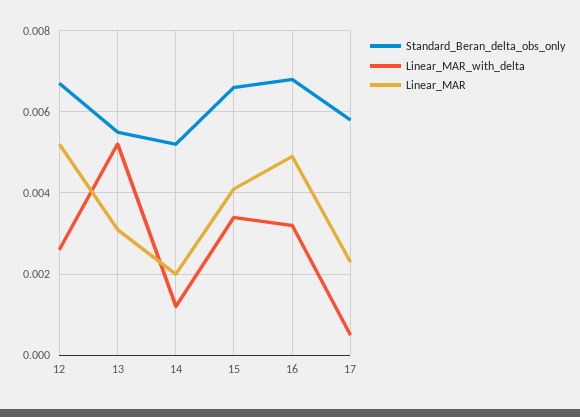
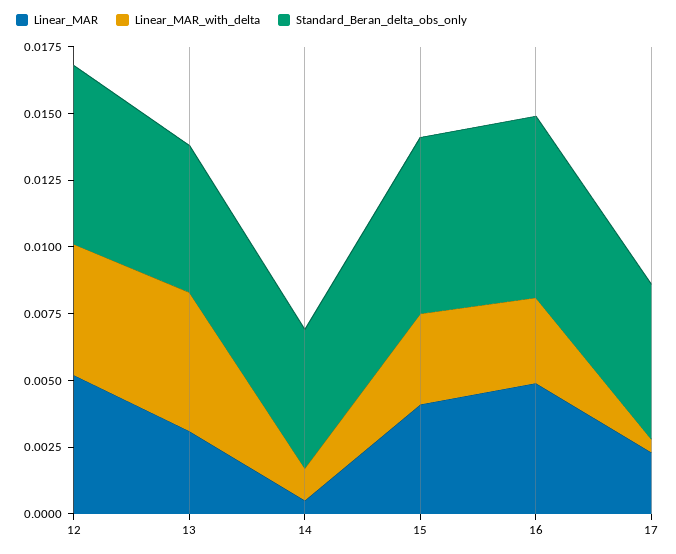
  {
    "Standard_Beran_delta_obs_only": {
      "12": 0.0065,
      "13": 0.0055,
      "14": 0.005,
      "15": 0.0065,
      "16": 0.007,
      "17": 0.006
    },
    "Linear_MAR_with_delta": {
-     "12": 0.0025,
+     "12": 0.005,
      "13": 0.005,
      "14": 0.001,
      "15": 0.0035,
      "16": 0.003,
      "17": 0.0005
    },
    "Linear_MAR": {
      "12": 0.005,
      "13": 0.003,
-     "14": 0.002,
+     "14": 0.0005,
      "15": 0.004,
      "16": 0.005,
      "17": 0.0025
    }
  }

